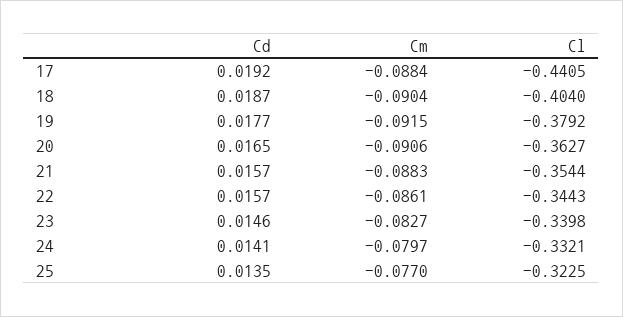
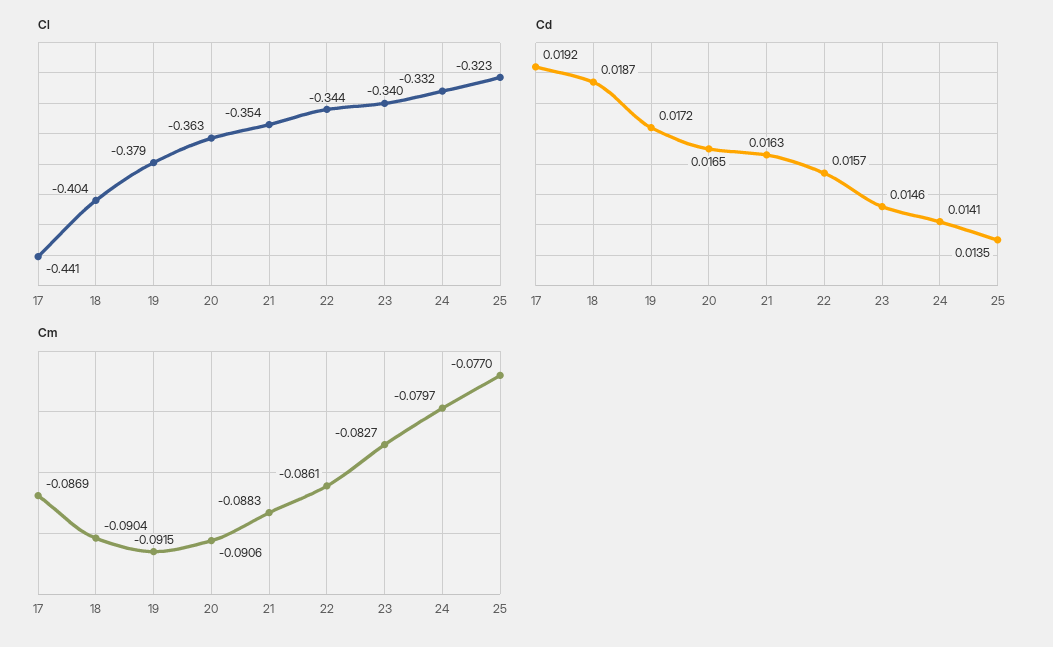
  {
    "Cd": {
      "17": 0.0192,
      "18": 0.0187,
-     "19": 0.0177,
+     "19": 0.0172,
      "20": 0.0165,
-     "21": 0.0157,
+     "21": 0.0163,
      "22": 0.0157,
      "23": 0.0146,
      "24": 0.0141,
      "25": 0.0135
    },
    "Cm": {
-     "17": -0.0884,
+     "17": -0.0869,
      "18": -0.0904,
      "19": -0.0915,
      "20": -0.0906,
      "21": -0.0883,
      "22": -0.0861,
      "23": -0.0827,
      "24": -0.0797,
      "25": -0.077
    },
    "Cl": {
      "17": -0.4405,
      "18": -0.404,
      "19": -0.3792,
      "20": -0.3627,
      "21": -0.3544,
      "22": -0.3443,
      "23": -0.3398,
      "24": -0.3321,
      "25": -0.3225
    }
  }

